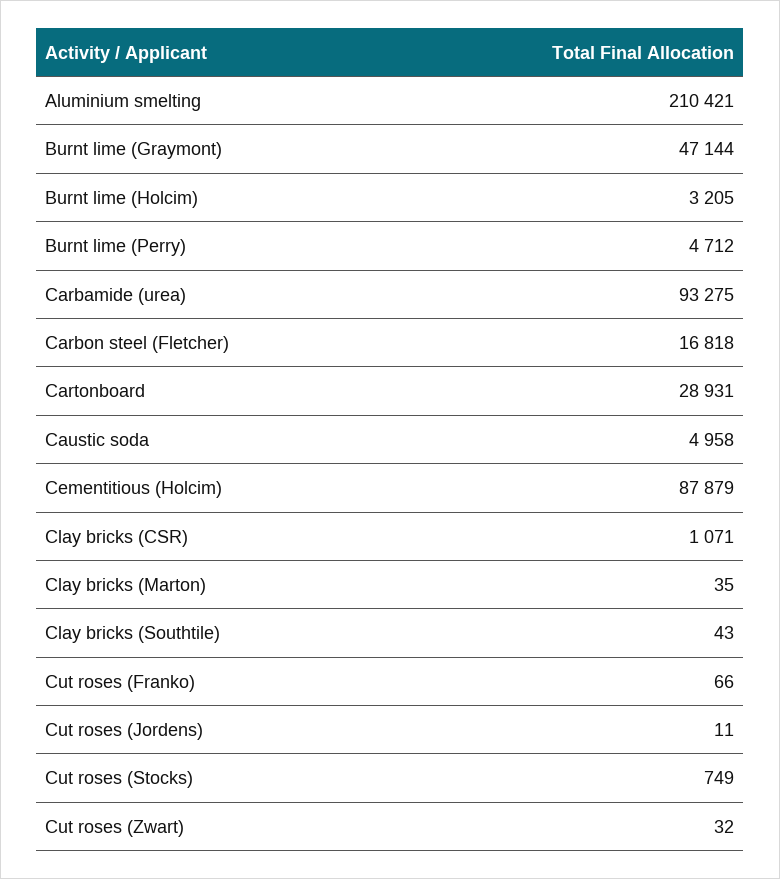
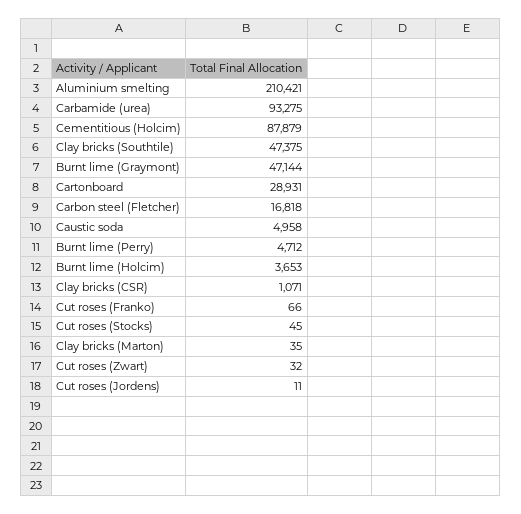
  {
    "Aluminium smelting": 210421,
    "Burnt lime (Graymont)": 47144,
-   "Burnt lime (Holcim)": 3205,
+   "Burnt lime (Holcim)": 3653,
    "Burnt lime (Perry)": 4712,
    "Carbamide (urea)": 93275,
    "Carbon steel (Fletcher)": 16818,
    "Cartonboard": 28931,
    "Caustic soda": 4958,
    "Cementitious (Holcim)": 87879,
    "Clay bricks (CSR)": 1071,
    "Clay bricks (Marton)": 35,
-   "Clay bricks (Southtile)": 43,
+   "Clay bricks (Southtile)": 47375,
    "Cut roses (Franko)": 66,
    "Cut roses (Jordens)": 11,
-   "Cut roses (Stocks)": 749,
+   "Cut roses (Stocks)": 45,
    "Cut roses (Zwart)": 32
  }

